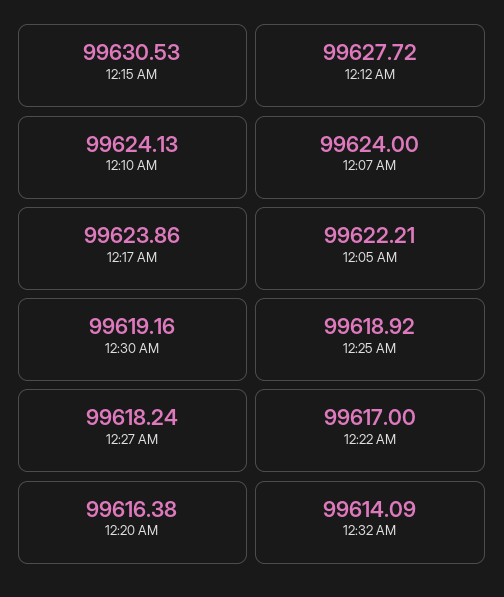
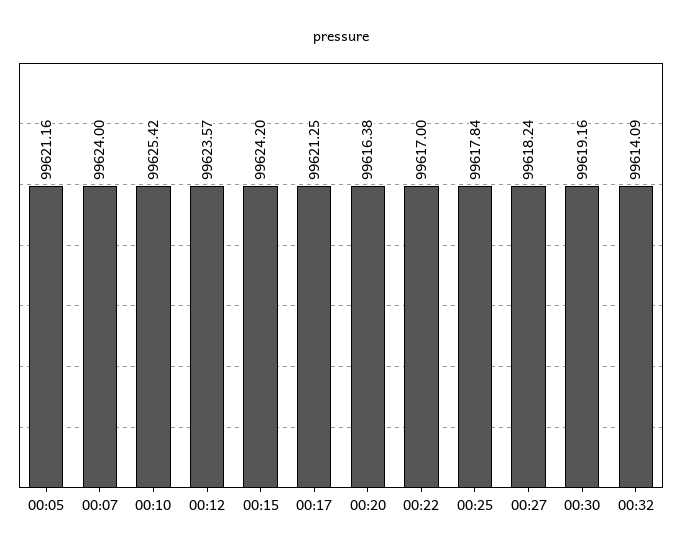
  {
-   "12:15 AM": 99630.53,
+   "12:15 AM": 99624.2,
-   "12:12 AM": 99627.72,
+   "12:12 AM": 99623.57,
-   "12:10 AM": 99624.13,
+   "12:10 AM": 99625.42,
    "12:07 AM": 99624,
-   "12:17 AM": 99623.86,
+   "12:17 AM": 99621.25,
-   "12:05 AM": 99622.21,
+   "12:05 AM": 99621.16,
    "12:30 AM": 99619.16,
-   "12:25 AM": 99618.92,
+   "12:25 AM": 99617.84,
    "12:27 AM": 99618.24,
    "12:22 AM": 99617,
    "12:20 AM": 99616.38,
    "12:32 AM": 99614.09
  }

